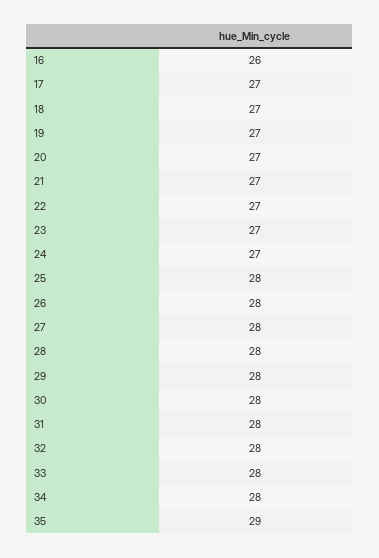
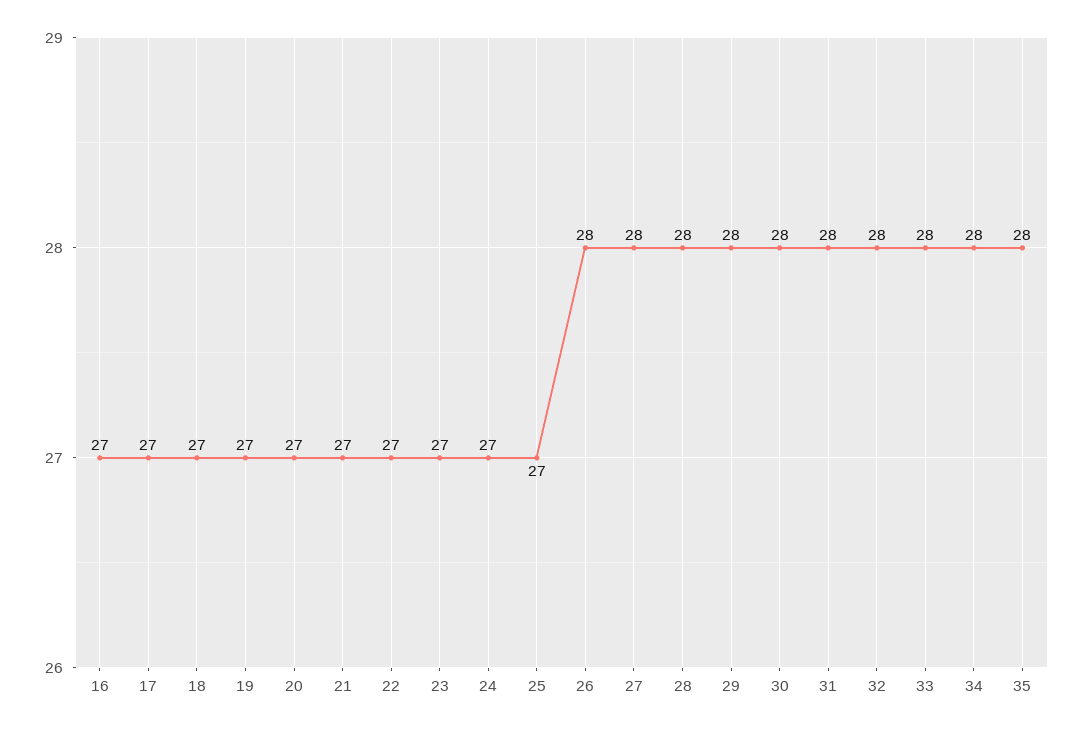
  {
-   "16": 26,
+   "16": 27,
    "17": 27,
    "18": 27,
    "19": 27,
    "20": 27,
    "21": 27,
    "22": 27,
    "23": 27,
    "24": 27,
-   "25": 28,
+   "25": 27,
    "26": 28,
    "27": 28,
    "28": 28,
    "29": 28,
    "30": 28,
    "31": 28,
    "32": 28,
    "33": 28,
    "34": 28,
-   "35": 29
+   "35": 28
  }

